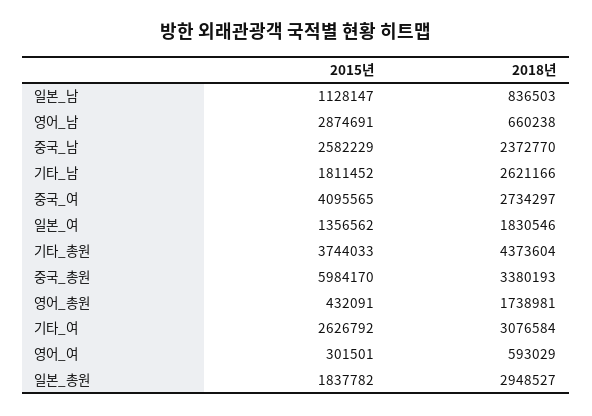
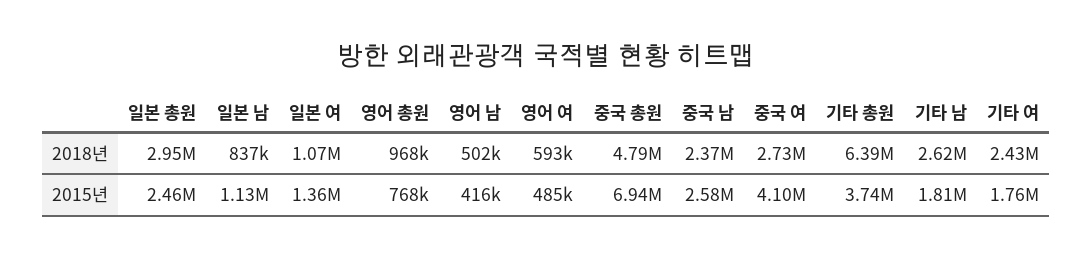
  {
    "2015년": {
      "일본_남": 1128147,
-     "영어_남": 2874691,
+     "영어_남": 416000,
      "중국_남": 2582229,
      "기타_남": 1811452,
      "중국_여": 4095565,
      "일본_여": 1356562,
      "기타_총원": 3744033,
-     "중국_총원": 5984170,
+     "중국_총원": 6940000,
-     "영어_총원": 432091,
+     "영어_총원": 768000,
-     "기타_여": 2626792,
+     "기타_여": 1760000,
-     "영어_여": 301501,
+     "영어_여": 485000,
-     "일본_총원": 1837782
+     "일본_총원": 2460000
    },
    "2018년": {
      "일본_남": 836503,
-     "영어_남": 660238,
+     "영어_남": 502000,
      "중국_남": 2372770,
      "기타_남": 2621166,
      "중국_여": 2734297,
-     "일본_여": 1830546,
+     "일본_여": 1070000,
-     "기타_총원": 4373604,
+     "기타_총원": 6390000,
-     "중국_총원": 3380193,
+     "중국_총원": 4790000,
-     "영어_총원": 1738981,
+     "영어_총원": 968000,
-     "기타_여": 3076584,
+     "기타_여": 2430000,
      "영어_여": 593029,
      "일본_총원": 2948527
    }
  }

